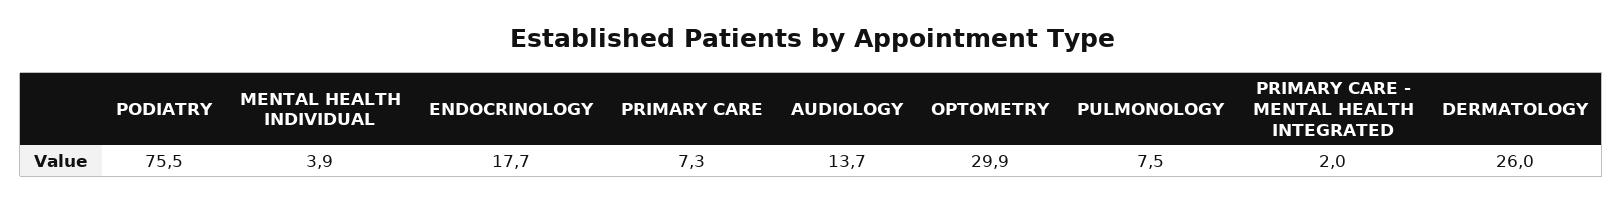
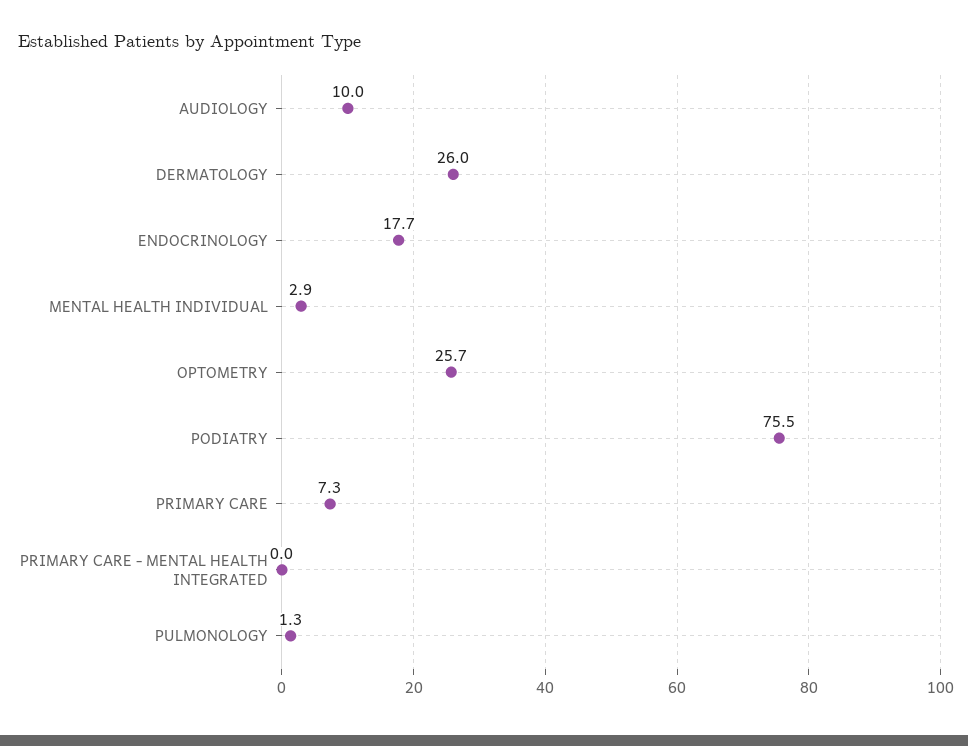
  {
    "PODIATRY": 75.5,
-   "MENTAL HEALTH INDIVIDUAL": 3.9,
+   "MENTAL HEALTH INDIVIDUAL": 2.9,
    "ENDOCRINOLOGY": 17.7,
    "PRIMARY CARE": 7.3,
-   "AUDIOLOGY": 13.7,
+   "AUDIOLOGY": 10,
-   "OPTOMETRY": 29.9,
+   "OPTOMETRY": 25.7,
-   "PULMONOLOGY": 7.5,
+   "PULMONOLOGY": 1.3,
-   "PRIMARY CARE - MENTAL HEALTH INTEGRATED": 2,
+   "PRIMARY CARE - MENTAL HEALTH INTEGRATED": 0,
    "DERMATOLOGY": 26
  }

